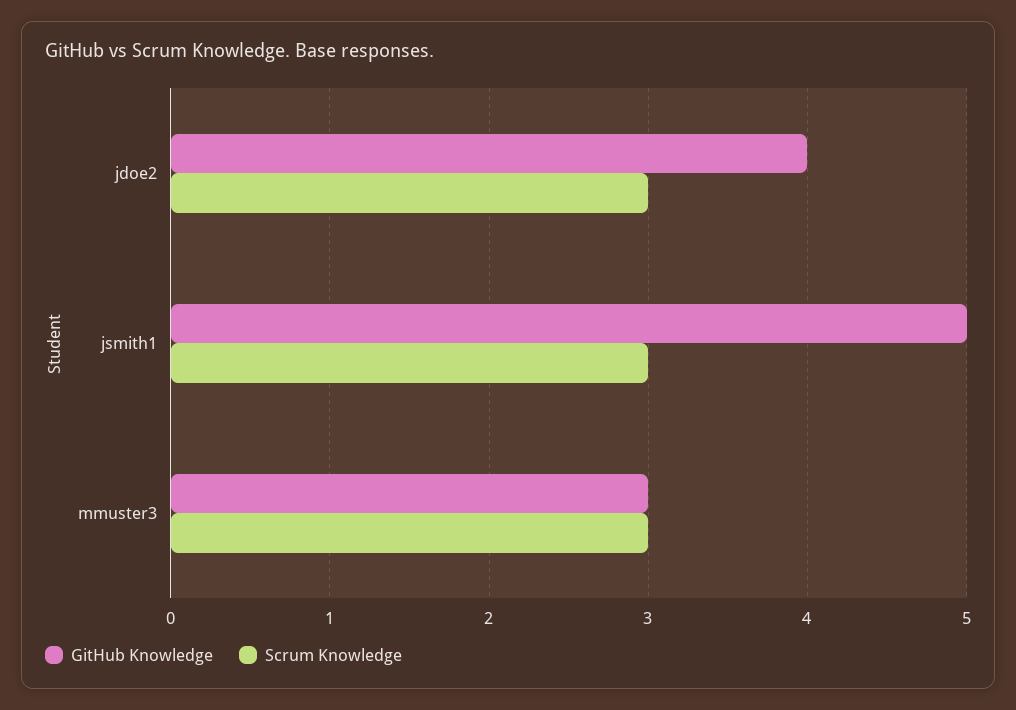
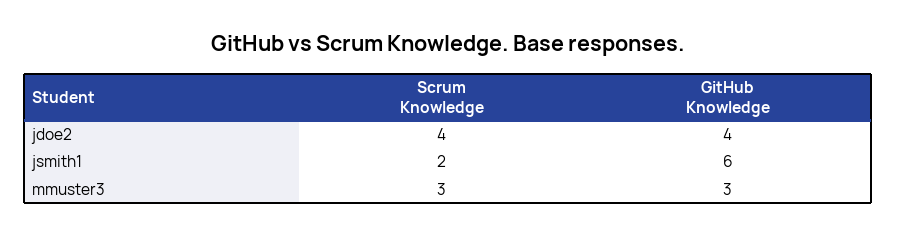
  {
    "GitHub Knowledge": {
      "jdoe2": 4,
-     "jsmith1": 5,
+     "jsmith1": 6,
      "mmuster3": 3
    },
    "Scrum Knowledge": {
-     "jdoe2": 3,
+     "jdoe2": 4,
-     "jsmith1": 3,
+     "jsmith1": 2,
      "mmuster3": 3
    }
  }

